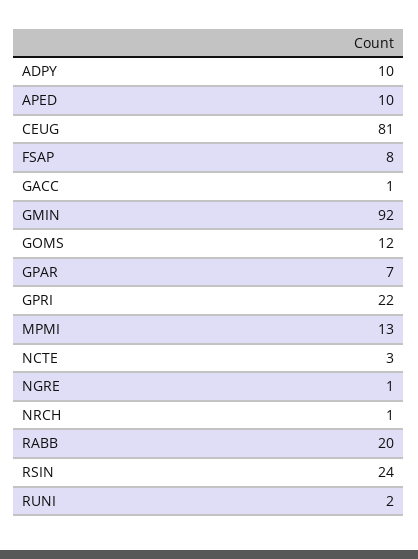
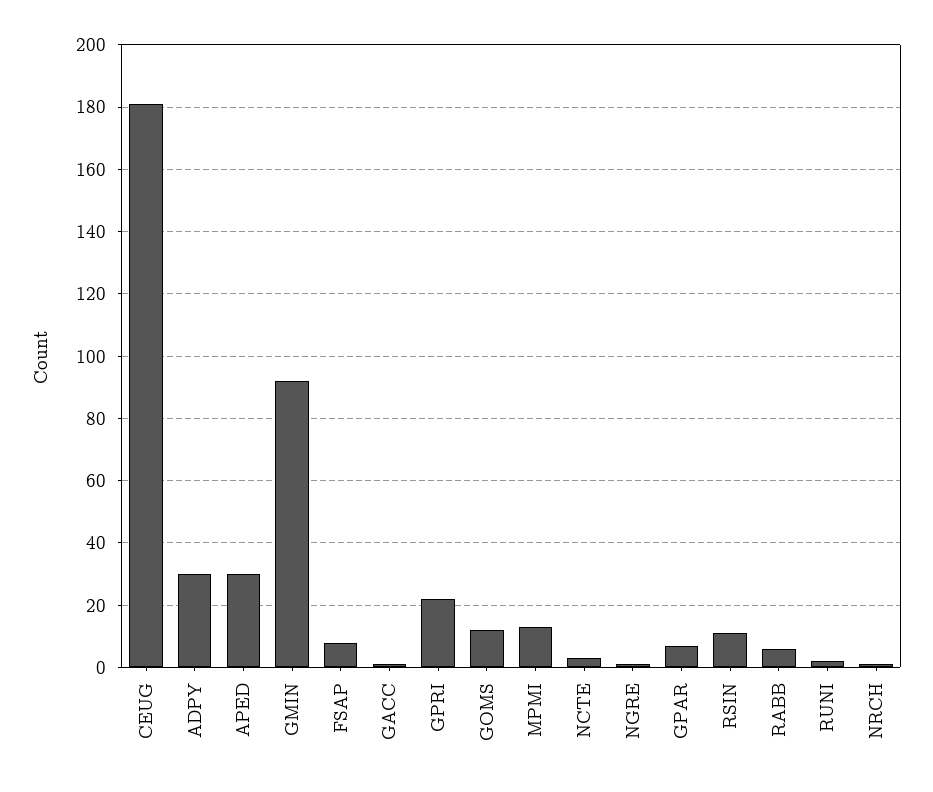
  {
-   "ADPY": 10,
+   "ADPY": 30,
-   "APED": 10,
+   "APED": 30,
-   "CEUG": 81,
+   "CEUG": 180,
    "FSAP": 8,
    "GACC": 1,
    "GMIN": 92,
    "GOMS": 12,
    "GPAR": 7,
    "GPRI": 22,
    "MPMI": 13,
    "NCTE": 3,
    "NGRE": 1,
    "NRCH": 1,
-   "RABB": 20,
+   "RABB": 5,
-   "RSIN": 24,
+   "RSIN": 10,
    "RUNI": 2
  }

